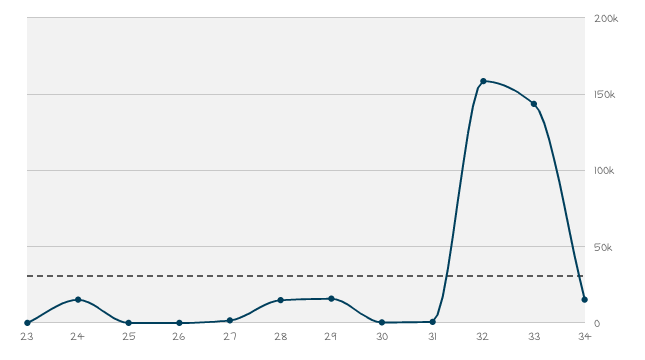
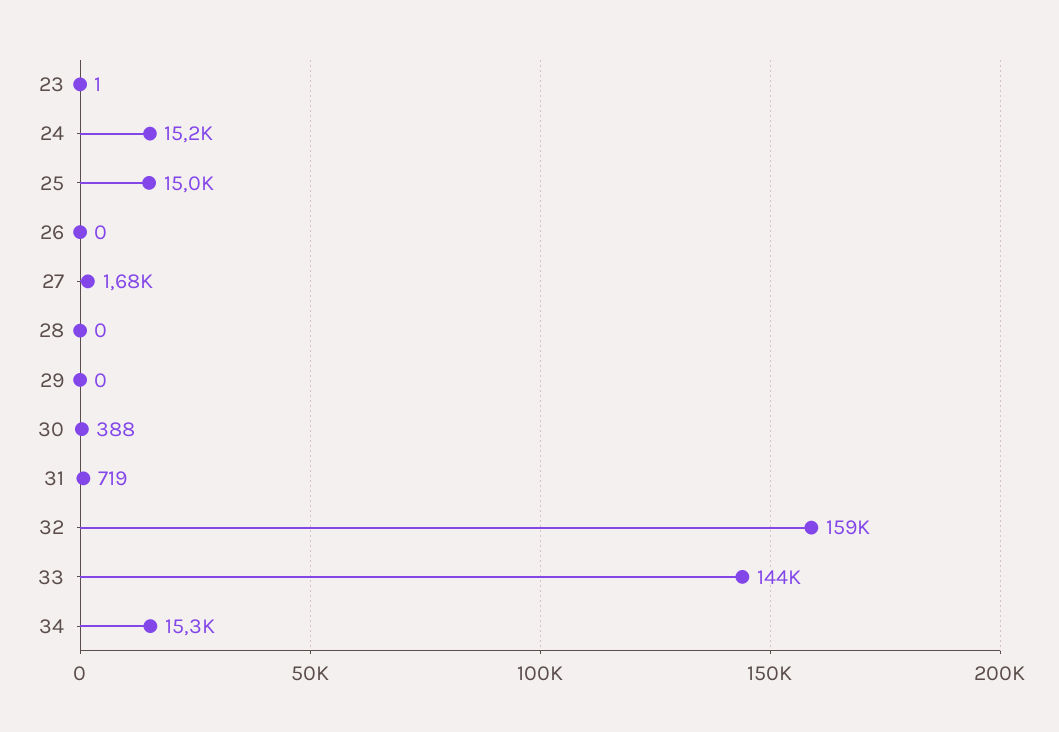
  {
    "23": 1,
    "24": 15200,
-   "25": 0,
+   "25": 15000,
    "26": 0,
    "27": 1680,
-   "28": 15000,
+   "28": 0,
-   "29": 15000,
+   "29": 0,
    "30": 388,
    "31": 719,
    "32": 159000,
    "33": 144000,
    "34": 15300
  }

